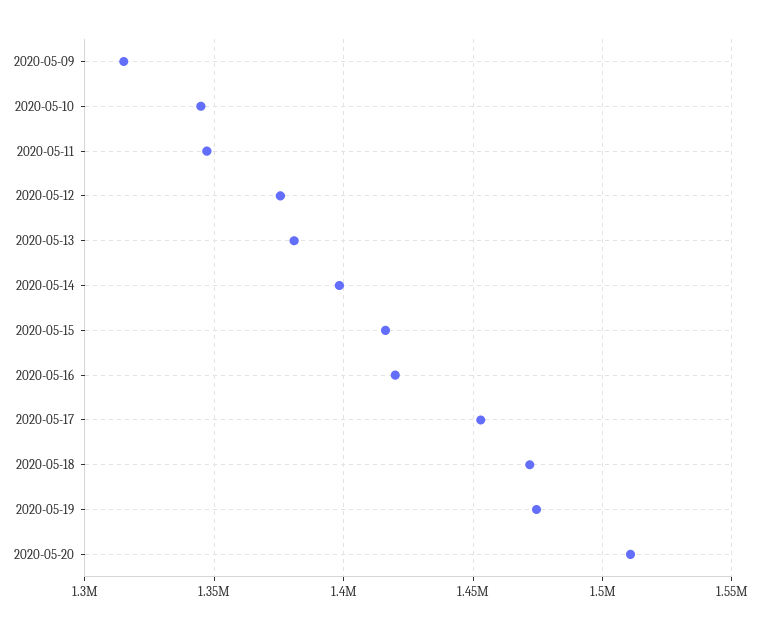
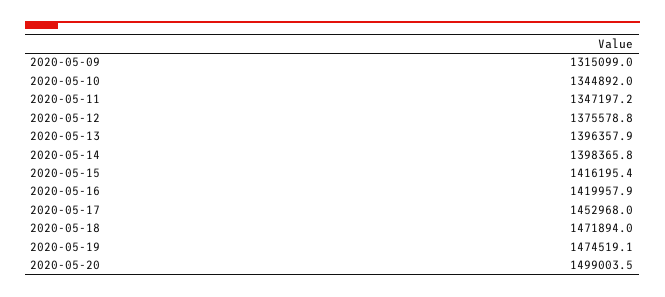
  {
    "2020-05-09": 1315099,
    "2020-05-10": 1344892,
    "2020-05-11": 1347197.2,
    "2020-05-12": 1375578.8,
-   "2020-05-13": 1380000,
+   "2020-05-13": 1396357.9,
    "2020-05-14": 1398365.8,
    "2020-05-15": 1416195.4,
    "2020-05-16": 1419957.9,
    "2020-05-17": 1452968,
    "2020-05-18": 1471894,
    "2020-05-19": 1474519.1,
-   "2020-05-20": 1510000
+   "2020-05-20": 1499003.5
  }

